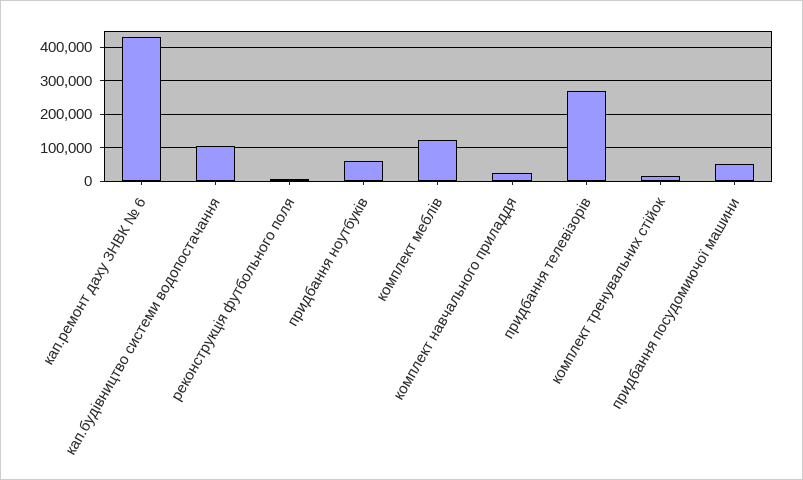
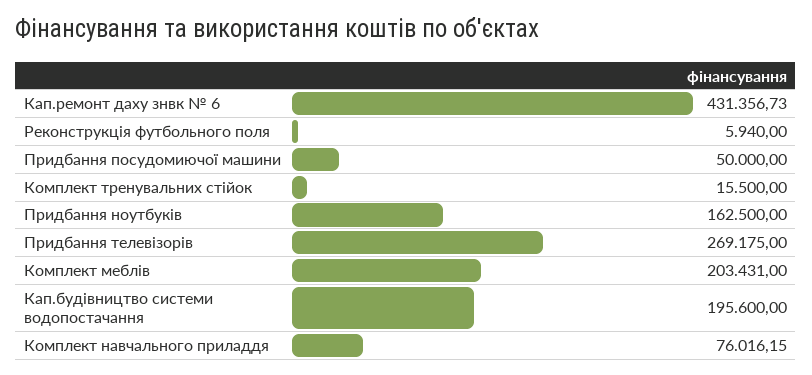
  {
    "кап.ремонт даху ЗНВК № 6": 431356.73,
-   "кап.будівництво системи водопостачання": 100000,
+   "кап.будівництво системи водопостачання": 195600,
    "реконструкція футбольного поля": 5940,
-   "придбання ноутбуків": 60000,
+   "придбання ноутбуків": 162500,
-   "комплект меблів": 120000,
+   "комплект меблів": 203431,
-   "комплект навчального приладдя": 20000,
+   "комплект навчального приладдя": 76016.15,
    "придбання телевізорів": 269175,
    "комплект тренувальних стійок": 15500,
    "придбання посудомиючої машини": 50000
  }

